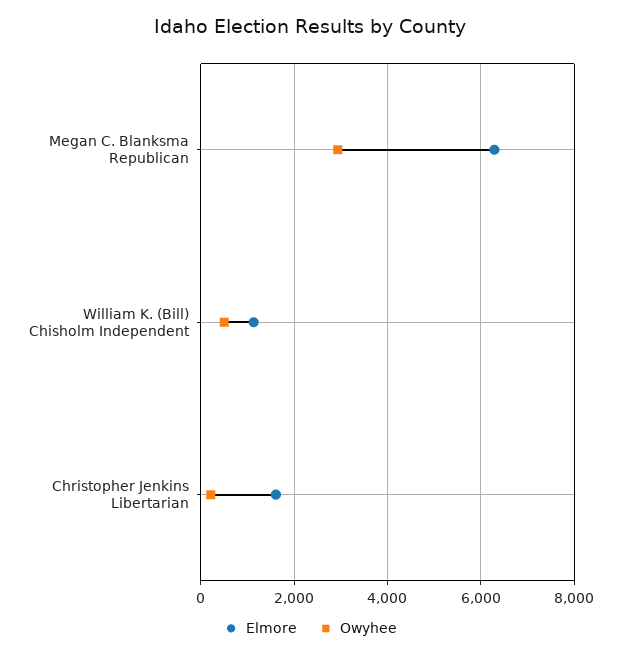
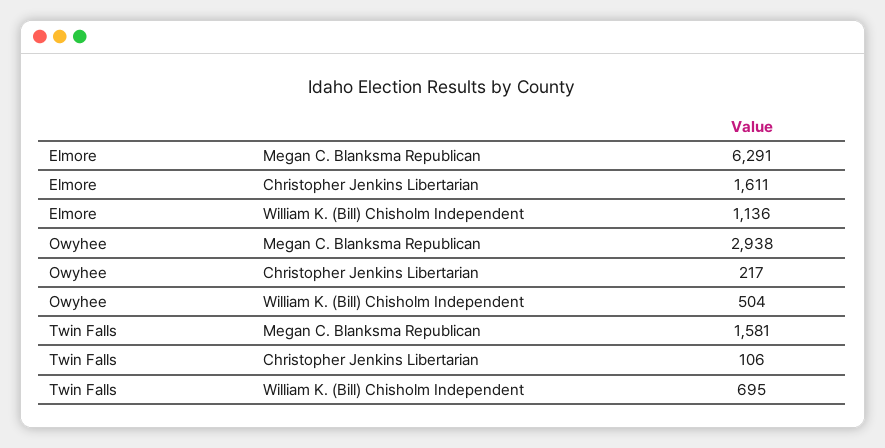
  {
    "Elmore": {
      "Megan C. Blanksma Republican": 6291,
      "William K. (Bill) Chisholm Independent": 1136,
      "Christopher Jenkins Libertarian": 1611
    },
    "Owyhee": {
      "Megan C. Blanksma Republican": 2938,
      "William K. (Bill) Chisholm Independent": 504,
      "Christopher Jenkins Libertarian": 217
-   }
+   },
+   "Twin Falls": {
+     "Megan C. Blanksma Republican": 1581,
+     "Christopher Jenkins Libertarian": 106,
+     "William K. (Bill) Chisholm Independent": 695
+   }
  }

